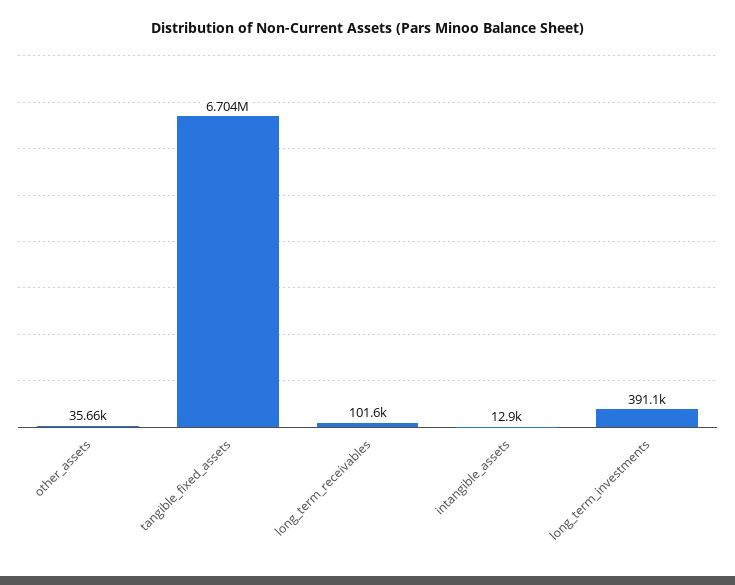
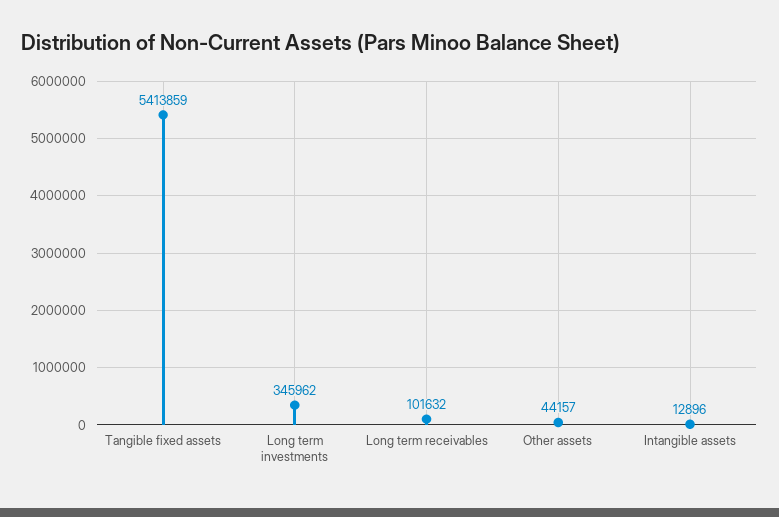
  {
-   "other_assets": 35660,
+   "other_assets": 44157,
-   "tangible_fixed_assets": 6704000,
+   "tangible_fixed_assets": 5413859,
    "long_term_receivables": 101632,
    "intangible_assets": 12896,
-   "long_term_investments": 391100
+   "long_term_investments": 345962
  }

